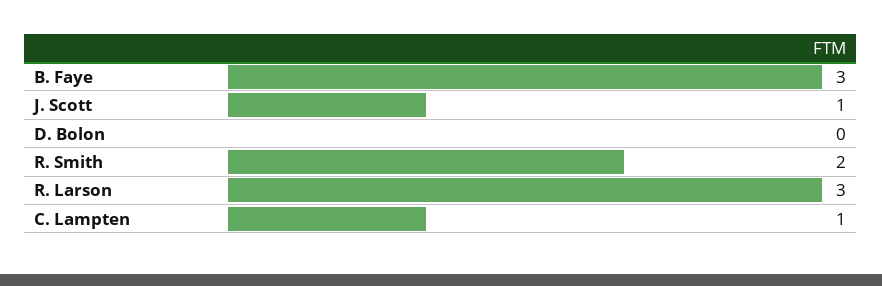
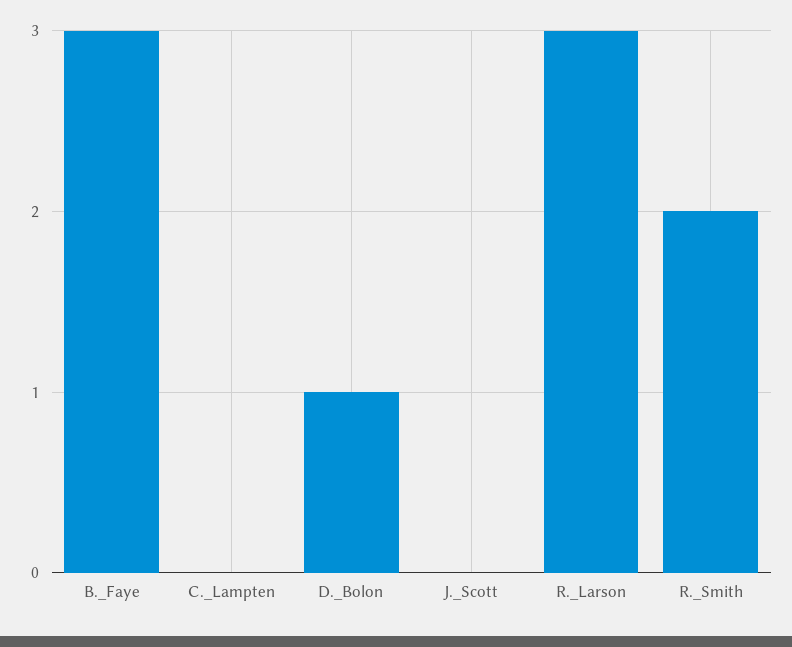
  {
    "B. Faye": 3,
-   "J. Scott": 1,
+   "J. Scott": 0,
-   "D. Bolon": 0,
+   "D. Bolon": 1,
    "R. Smith": 2,
    "R. Larson": 3,
-   "C. Lampten": 1
+   "C. Lampten": 0
  }

